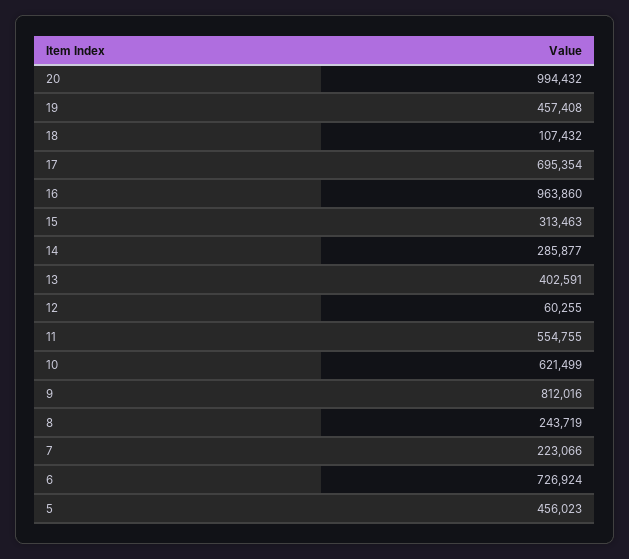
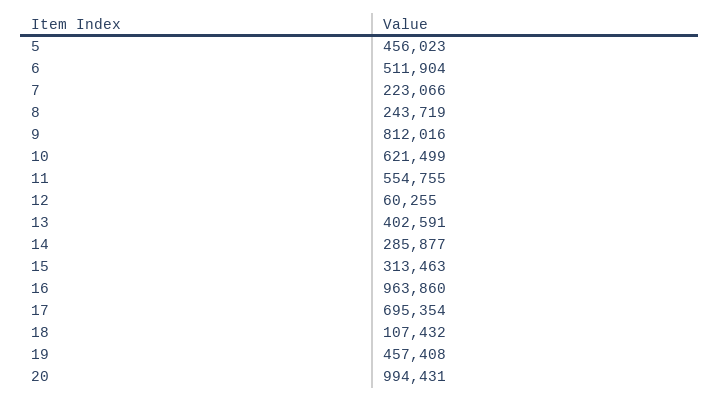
  {
-   "20": 994432,
+   "20": 994431,
    "19": 457408,
    "18": 107432,
    "17": 695354,
    "16": 963860,
    "15": 313463,
    "14": 285877,
    "13": 402591,
    "12": 60255,
    "11": 554755,
    "10": 621499,
    "9": 812016,
    "8": 243719,
    "7": 223066,
-   "6": 726924,
+   "6": 511904,
    "5": 456023
  }

